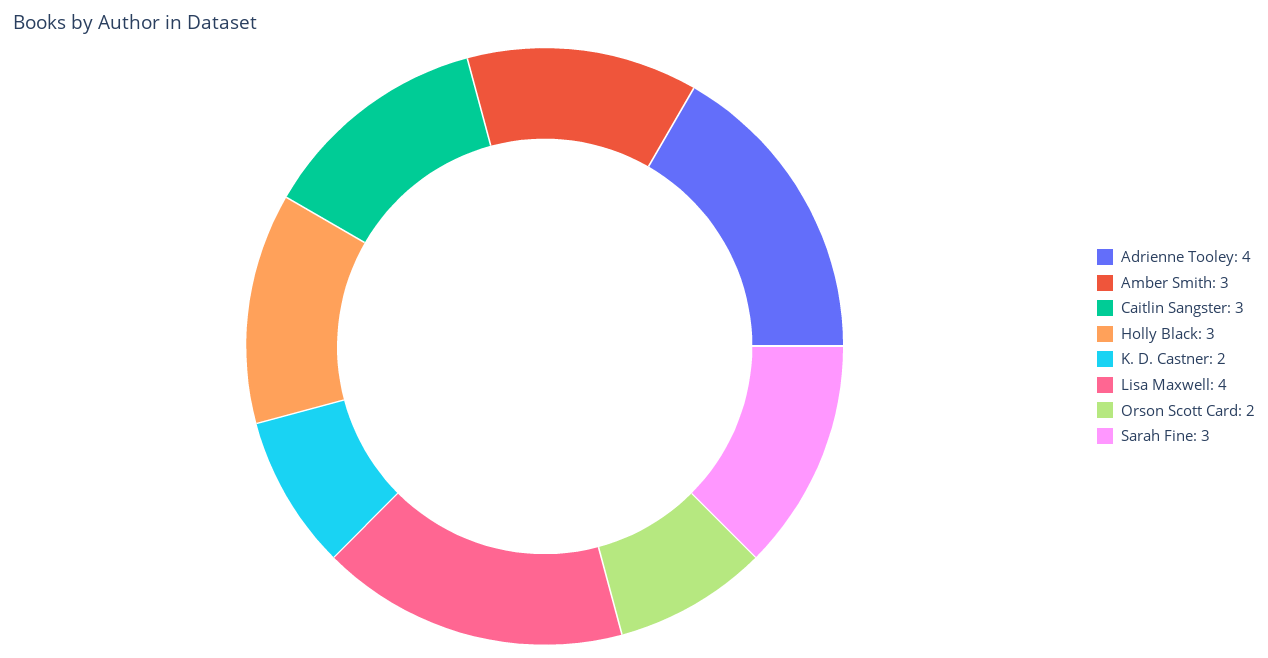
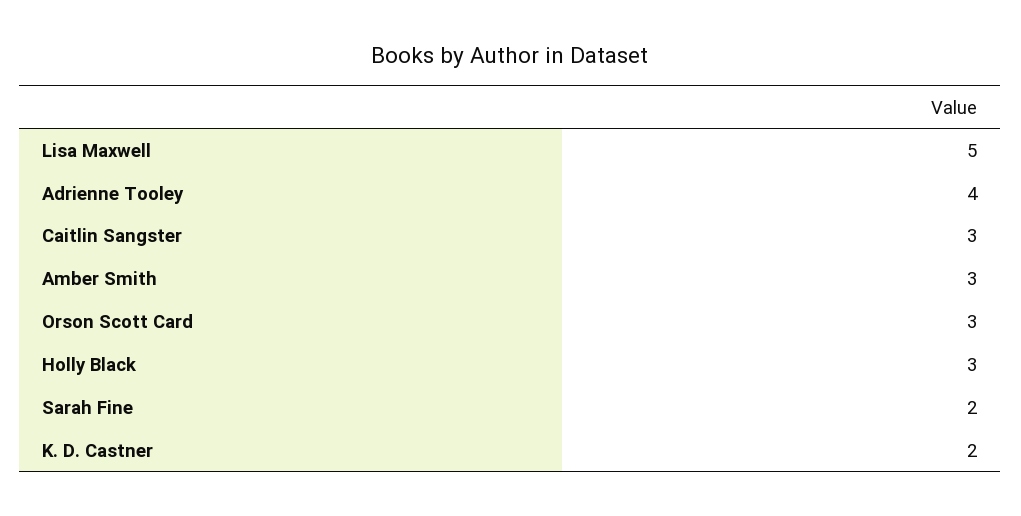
  {
    "Adrienne Tooley": 4,
    "Amber Smith": 3,
    "Caitlin Sangster": 3,
    "Holly Black": 3,
    "K. D. Castner": 2,
-   "Lisa Maxwell": 4,
+   "Lisa Maxwell": 5,
-   "Orson Scott Card": 2,
+   "Orson Scott Card": 3,
-   "Sarah Fine": 3
+   "Sarah Fine": 2
  }

